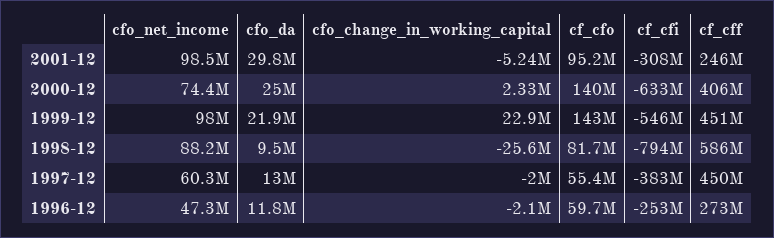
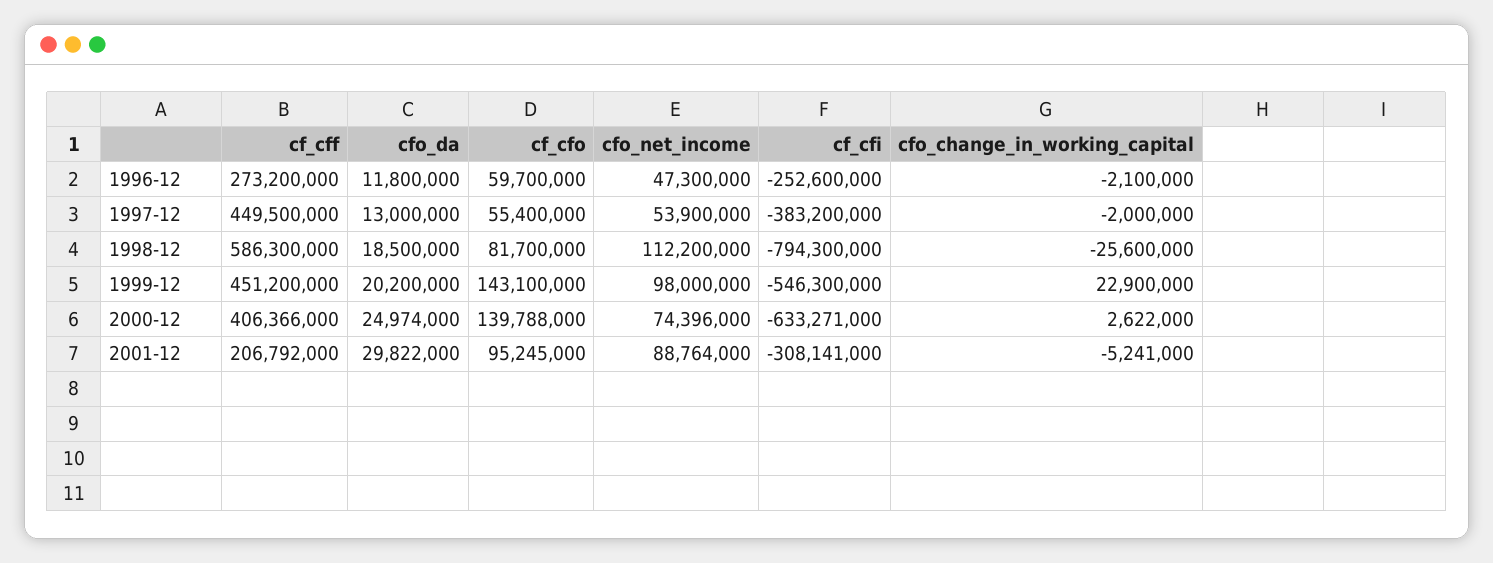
  {
    "cfo_net_income": {
-     "2001-12": 98500000,
+     "2001-12": 88764000,
      "2000-12": 74396000,
      "1999-12": 98000000,
-     "1998-12": 88200000,
+     "1998-12": 112200000,
-     "1997-12": 60300000,
+     "1997-12": 53900000,
      "1996-12": 47300000
    },
    "cfo_da": {
      "2001-12": 29822000,
      "2000-12": 24974000,
-     "1999-12": 21900000,
+     "1999-12": 20200000,
-     "1998-12": 9500000,
+     "1998-12": 18500000,
      "1997-12": 13000000,
      "1996-12": 11800000
    },
    "cfo_change_in_working_capital": {
      "2001-12": -5241000,
-     "2000-12": 2330000,
+     "2000-12": 2622000,
      "1999-12": 22900000,
      "1998-12": -25600000,
      "1997-12": -2000000,
      "1996-12": -2100000
    },
    "cf_cfo": {
      "2001-12": 95245000,
      "2000-12": 139788000,
      "1999-12": 143100000,
      "1998-12": 81700000,
      "1997-12": 55400000,
      "1996-12": 59700000
    },
    "cf_cfi": {
      "2001-12": -308141000,
      "2000-12": -633271000,
      "1999-12": -546300000,
      "1998-12": -794300000,
      "1997-12": -383200000,
      "1996-12": -252600000
    },
    "cf_cff": {
-     "2001-12": 246000000,
+     "2001-12": 206792000,
      "2000-12": 406366000,
      "1999-12": 451200000,
      "1998-12": 586300000,
      "1997-12": 449500000,
      "1996-12": 273200000
    }
  }

